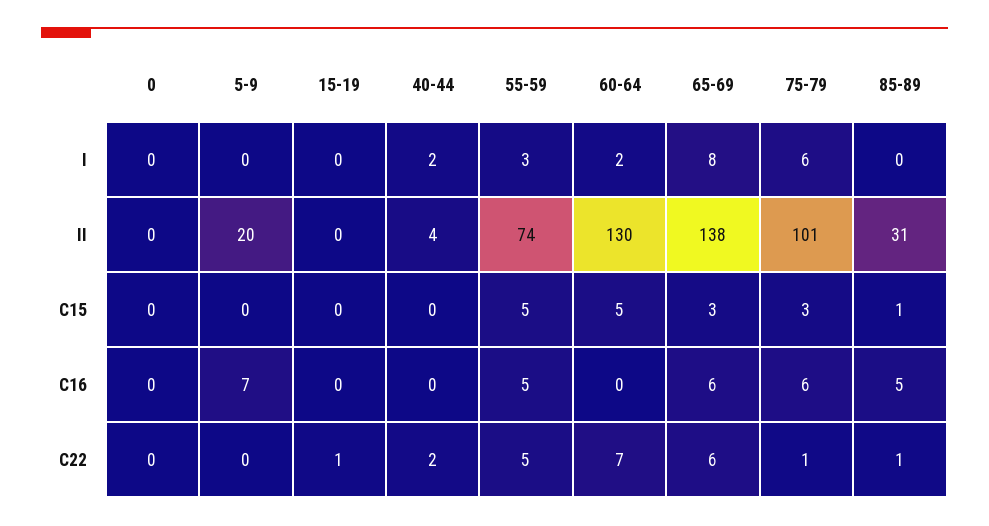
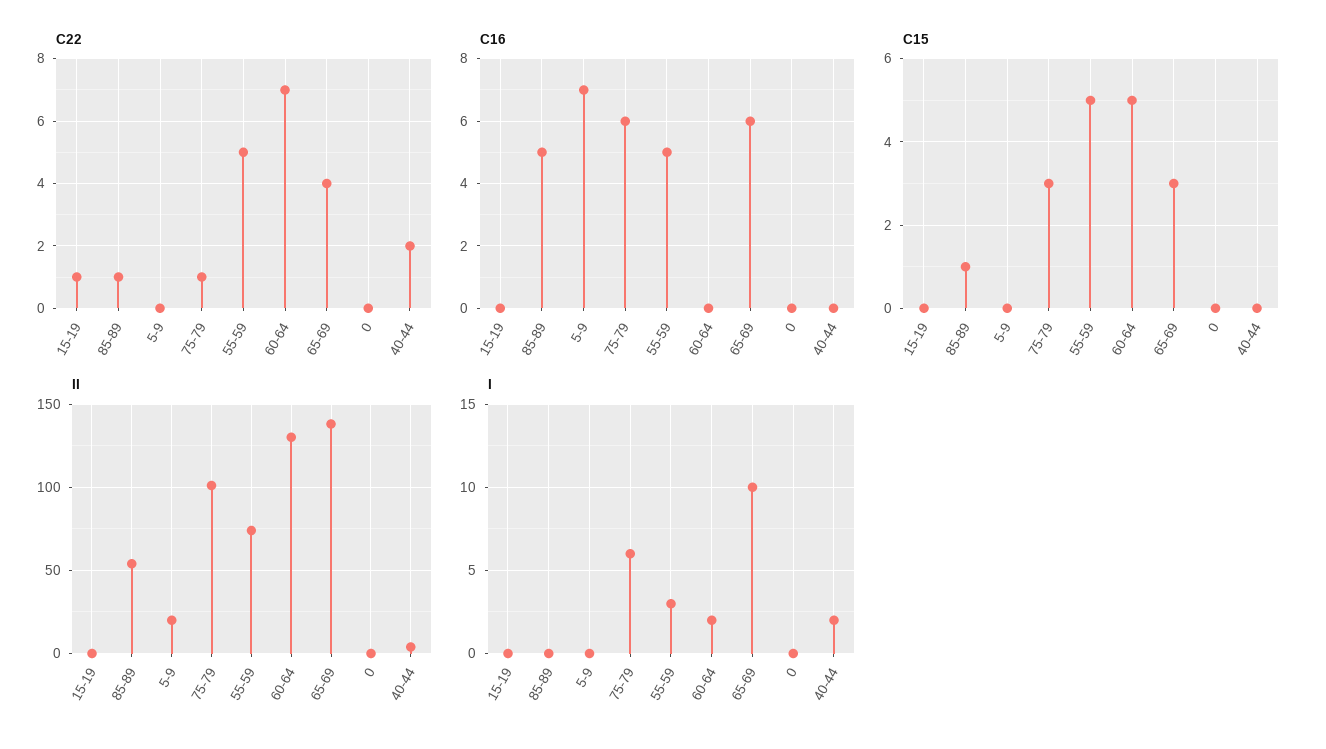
  {
    "I": {
      "0": 0,
      "5-9": 0,
      "15-19": 0,
      "40-44": 2,
      "55-59": 3,
      "60-64": 2,
-     "65-69": 8,
+     "65-69": 10,
      "75-79": 6,
      "85-89": 0
    },
    "II": {
      "0": 0,
      "5-9": 20,
      "15-19": 0,
      "40-44": 4,
      "55-59": 74,
      "60-64": 130,
      "65-69": 138,
      "75-79": 101,
-     "85-89": 31
+     "85-89": 55
    },
    "C15": {
      "0": 0,
      "5-9": 0,
      "15-19": 0,
      "40-44": 0,
      "55-59": 5,
      "60-64": 5,
      "65-69": 3,
      "75-79": 3,
      "85-89": 1
    },
    "C16": {
      "0": 0,
      "5-9": 7,
      "15-19": 0,
      "40-44": 0,
      "55-59": 5,
      "60-64": 0,
      "65-69": 6,
      "75-79": 6,
      "85-89": 5
    },
    "C22": {
      "0": 0,
      "5-9": 0,
      "15-19": 1,
      "40-44": 2,
      "55-59": 5,
      "60-64": 7,
-     "65-69": 6,
+     "65-69": 4,
      "75-79": 1,
      "85-89": 1
    }
  }

